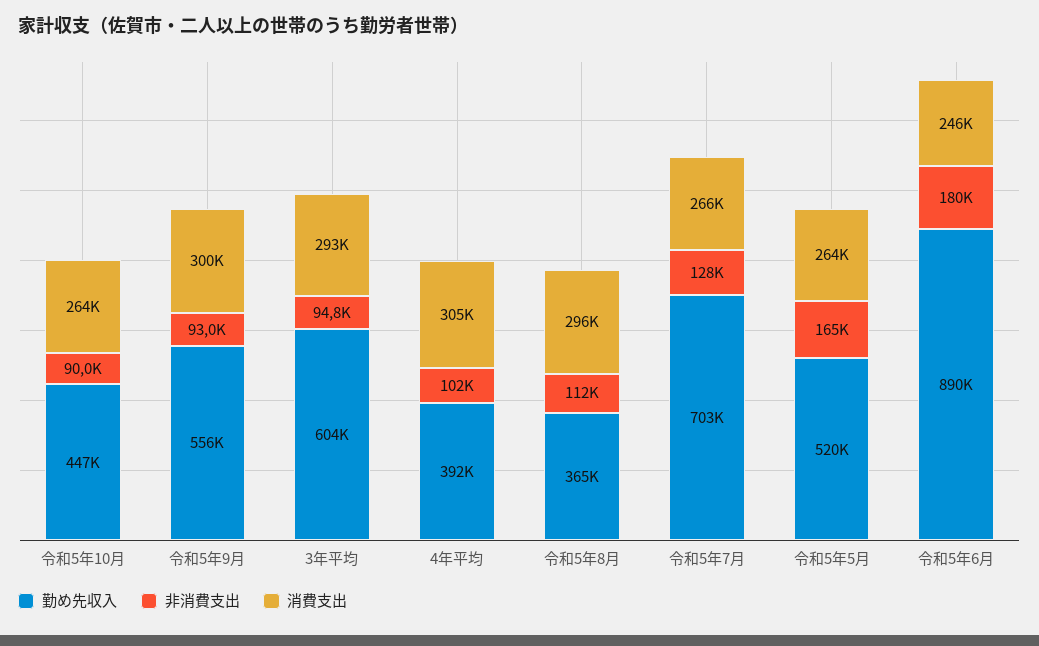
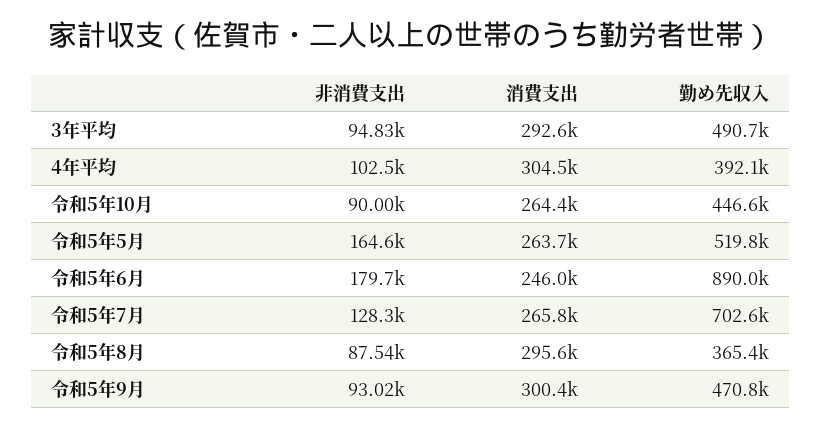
  {
    "勤め先収入": {
      "令和5年10月": 446600,
-     "令和5年9月": 556000,
+     "令和5年9月": 470800,
-     "3年平均": 604000,
+     "3年平均": 490700,
      "4年平均": 392100,
      "令和5年8月": 365400,
      "令和5年7月": 702600,
      "令和5年5月": 519800,
      "令和5年6月": 890000
    },
    "非消費支出": {
      "令和5年10月": 90000,
      "令和5年9月": 93020,
      "3年平均": 94830,
      "4年平均": 102500,
-     "令和5年8月": 112000,
+     "令和5年8月": 87540,
      "令和5年7月": 128300,
      "令和5年5月": 164600,
      "令和5年6月": 179700
    },
    "消費支出": {
      "令和5年10月": 264400,
      "令和5年9月": 300400,
      "3年平均": 292600,
      "4年平均": 304500,
      "令和5年8月": 295600,
      "令和5年7月": 265800,
      "令和5年5月": 263700,
      "令和5年6月": 246000
    }
  }

